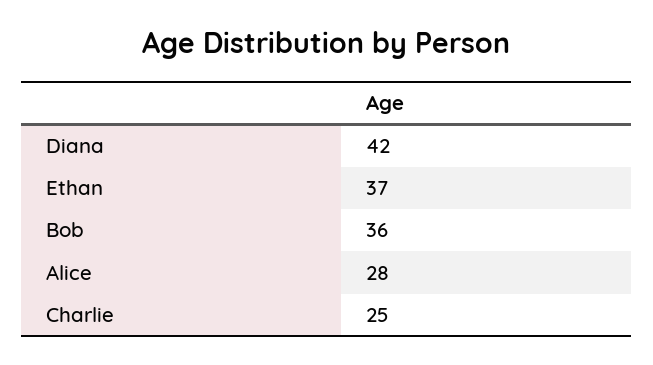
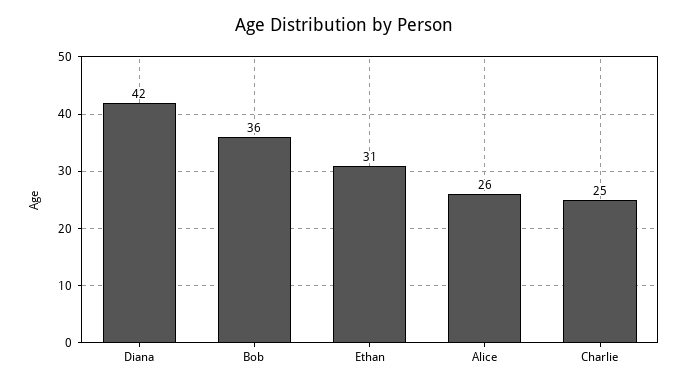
  {
    "Diana": 42,
-   "Ethan": 37,
+   "Ethan": 31,
    "Bob": 36,
-   "Alice": 28,
+   "Alice": 26,
    "Charlie": 25
  }

